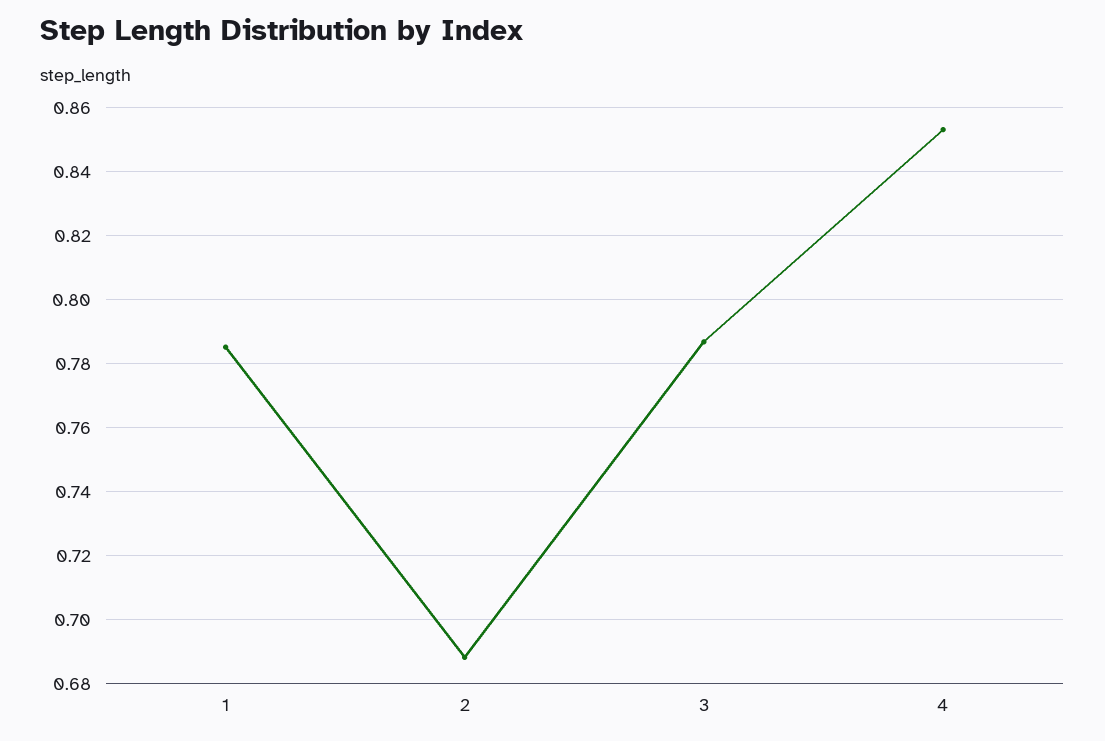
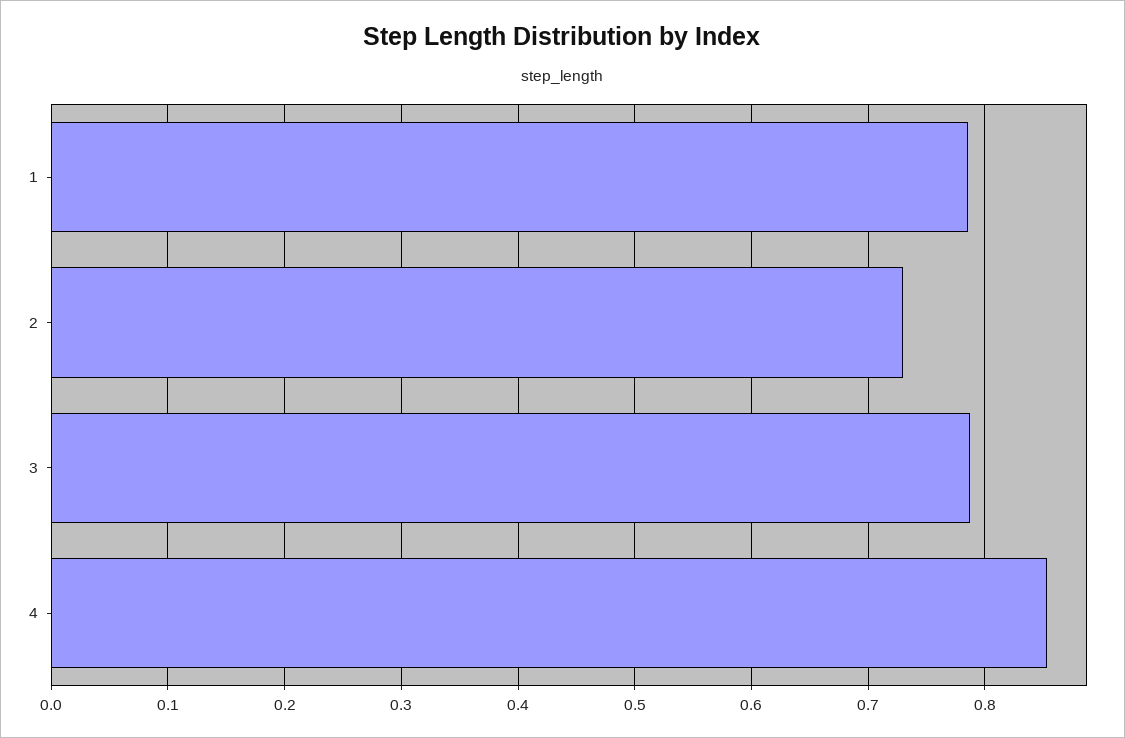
  {
    "1": 0.786,
-   "2": 0.688,
+   "2": 0.73,
    "3": 0.786,
    "4": 0.854
  }

